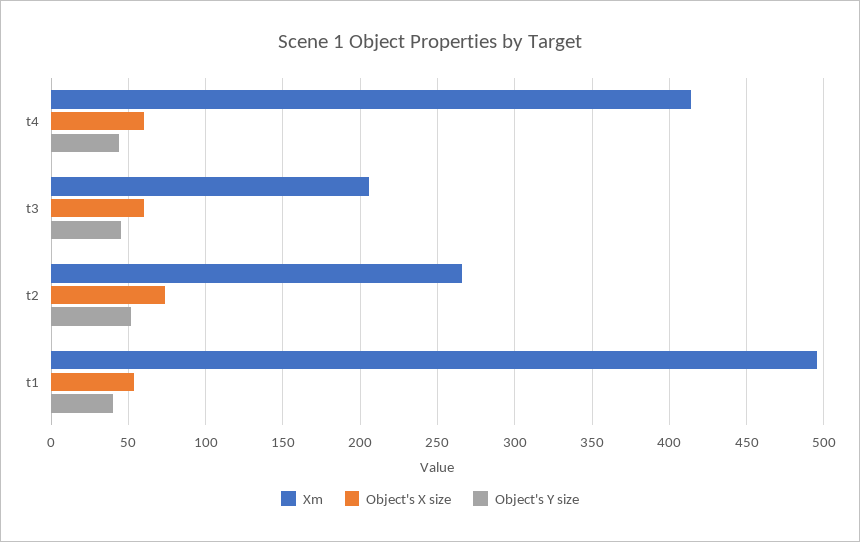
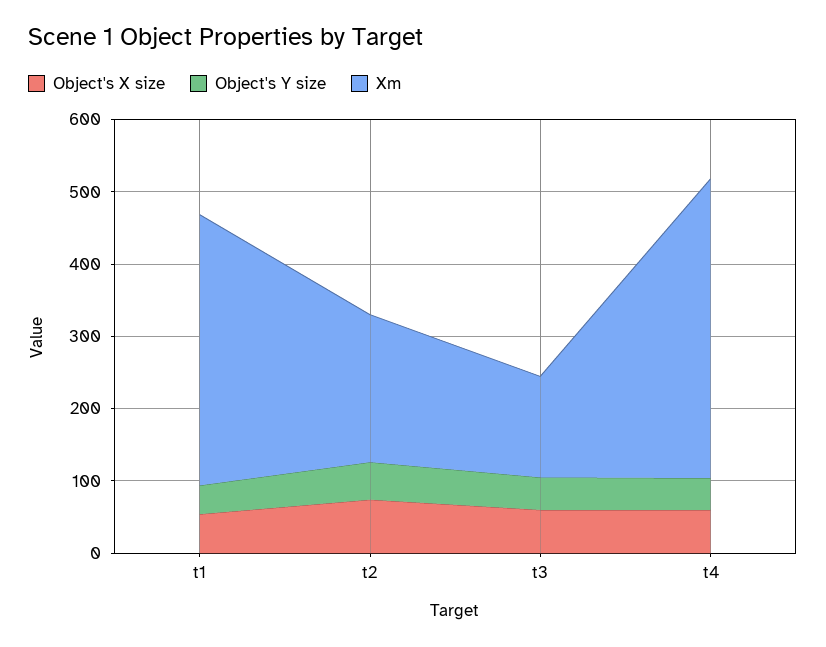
  {
    "Xm": {
      "t4": 415,
-     "t3": 205,
+     "t3": 140,
-     "t2": 265,
+     "t2": 200,
-     "t1": 495
+     "t1": 380
    },
    "Object's X size": {
      "t4": 60,
      "t3": 60,
      "t2": 75,
      "t1": 55
    },
    "Object's Y size": {
      "t4": 45,
      "t3": 45,
      "t2": 50,
      "t1": 40
    }
  }

